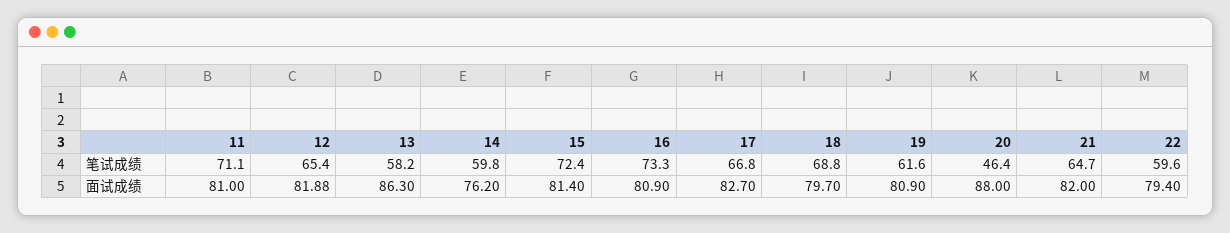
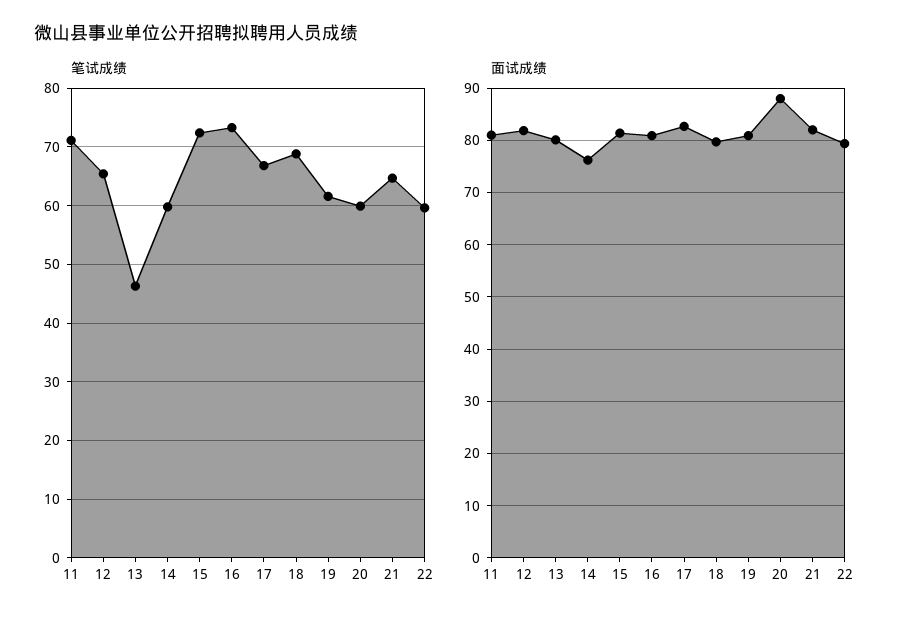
  {
    "笔试成绩": {
      "11": 71.1,
      "12": 65.4,
-     "13": 58.2,
+     "13": 46,
      "14": 59.8,
      "15": 72.4,
      "16": 73.3,
      "17": 66.8,
      "18": 68.8,
      "19": 61.6,
-     "20": 46.4,
+     "20": 60,
      "21": 64.7,
      "22": 59.6
    },
    "面试成绩": {
      "11": 81,
      "12": 81.88,
-     "13": 86.3,
+     "13": 80,
      "14": 76.2,
      "15": 81.4,
      "16": 80.9,
      "17": 82.7,
      "18": 79.7,
      "19": 80.9,
      "20": 88,
      "21": 82,
      "22": 79.4
    }
  }

